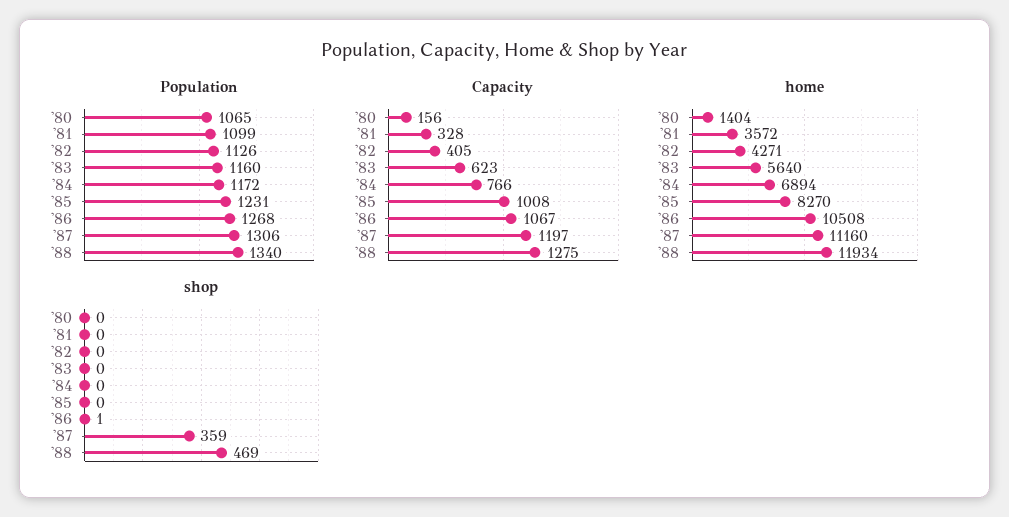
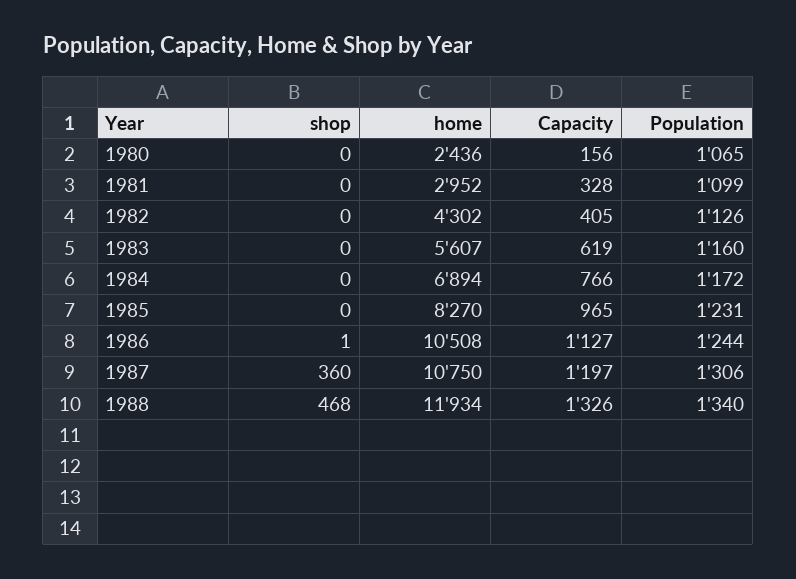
  {
    "Population": {
      "'80": 1065,
      "'81": 1099,
      "'82": 1126,
      "'83": 1160,
      "'84": 1172,
      "'85": 1231,
-     "'86": 1268,
+     "'86": 1244,
      "'87": 1306,
      "'88": 1340
    },
    "Capacity": {
      "'80": 156,
      "'81": 328,
      "'82": 405,
-     "'83": 623,
+     "'83": 619,
      "'84": 766,
-     "'85": 1008,
+     "'85": 965,
-     "'86": 1067,
+     "'86": 1127,
      "'87": 1197,
-     "'88": 1275
+     "'88": 1326
    },
    "home": {
-     "'80": 1404,
+     "'80": 2436,
-     "'81": 3572,
+     "'81": 2952,
-     "'82": 4271,
+     "'82": 4302,
-     "'83": 5640,
+     "'83": 5607,
      "'84": 6894,
      "'85": 8270,
      "'86": 10508,
-     "'87": 11160,
+     "'87": 10750,
      "'88": 11934
    },
    "shop": {
      "'80": 0,
      "'81": 0,
      "'82": 0,
      "'83": 0,
      "'84": 0,
      "'85": 0,
      "'86": 1,
-     "'87": 359,
+     "'87": 360,
-     "'88": 469
+     "'88": 468
    }
  }

